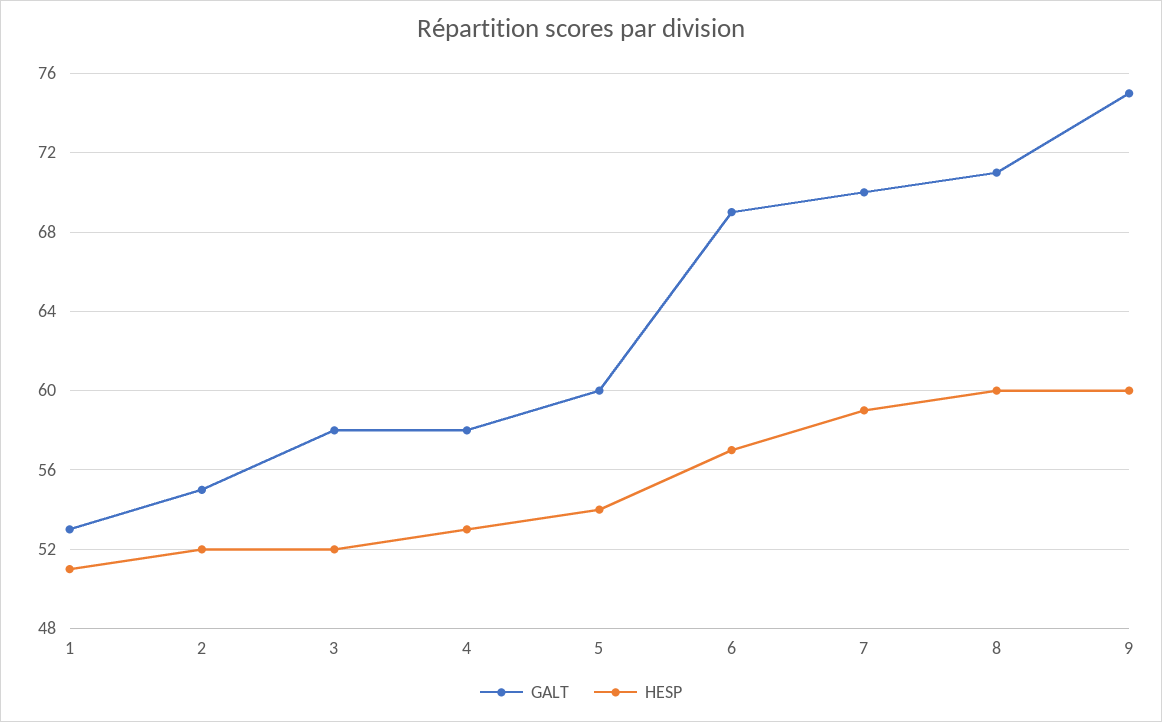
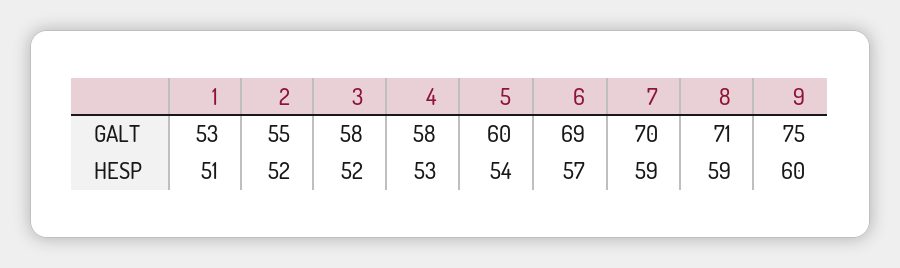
  {
    "GALT": {
      "1": 53,
      "2": 55,
      "3": 58,
      "4": 58,
      "5": 60,
      "6": 69,
      "7": 70,
      "8": 71,
      "9": 75
    },
    "HESP": {
      "1": 51,
      "2": 52,
      "3": 52,
      "4": 53,
      "5": 54,
      "6": 57,
      "7": 59,
-     "8": 60,
+     "8": 59,
      "9": 60
    }
  }

